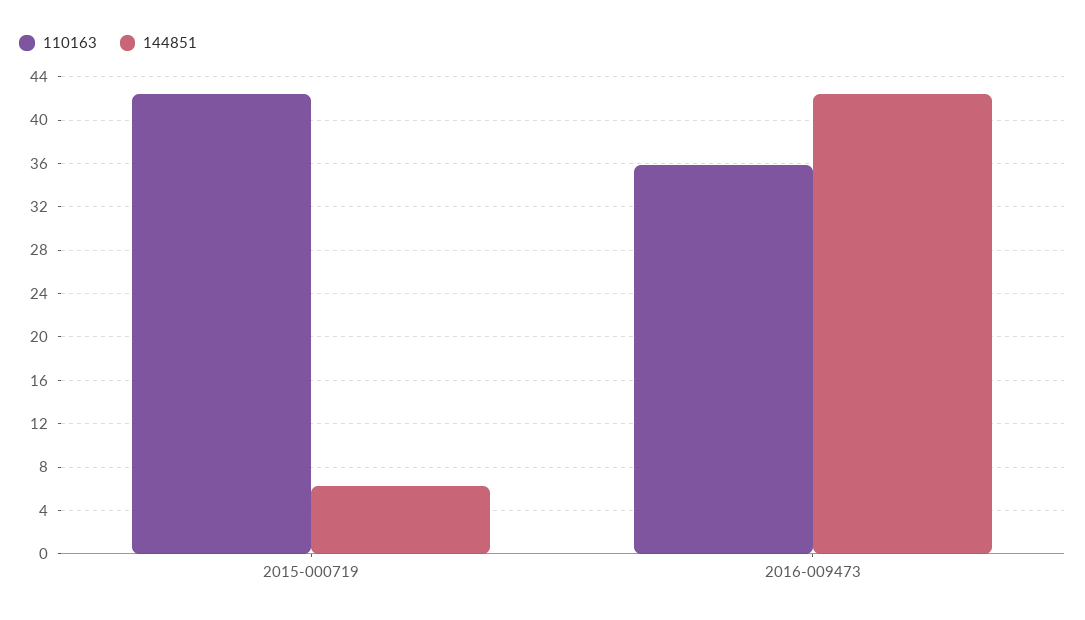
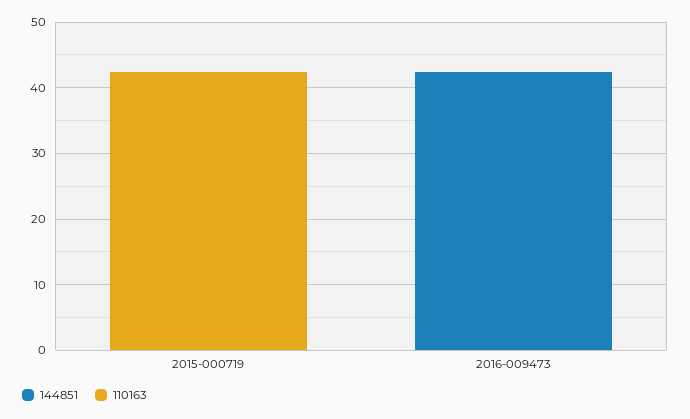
  {
    "110163": {
      "2015-000719": 42,
-     "2016-009473": 36
+     "2016-009473": 0
    },
    "144851": {
-     "2015-000719": 6,
+     "2015-000719": 0,
      "2016-009473": 42
    }
  }

